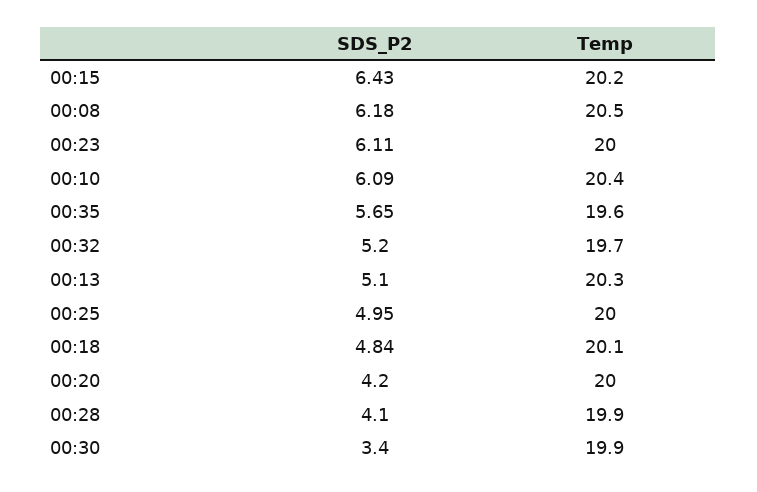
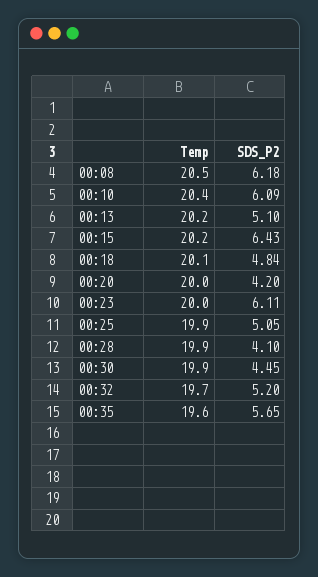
  {
    "SDS_P2": {
      "00:15": 6.43,
      "00:08": 6.18,
      "00:23": 6.11,
      "00:10": 6.09,
      "00:35": 5.65,
      "00:32": 5.2,
      "00:13": 5.1,
-     "00:25": 4.95,
+     "00:25": 5.05,
      "00:18": 4.84,
      "00:20": 4.2,
      "00:28": 4.1,
-     "00:30": 3.4
+     "00:30": 4.45
    },
    "Temp": {
      "00:15": 20.2,
      "00:08": 20.5,
      "00:23": 20,
      "00:10": 20.4,
      "00:35": 19.6,
      "00:32": 19.7,
-     "00:13": 20.3,
+     "00:13": 20.2,
-     "00:25": 20,
+     "00:25": 19.9,
      "00:18": 20.1,
      "00:20": 20,
      "00:28": 19.9,
      "00:30": 19.9
    }
  }

